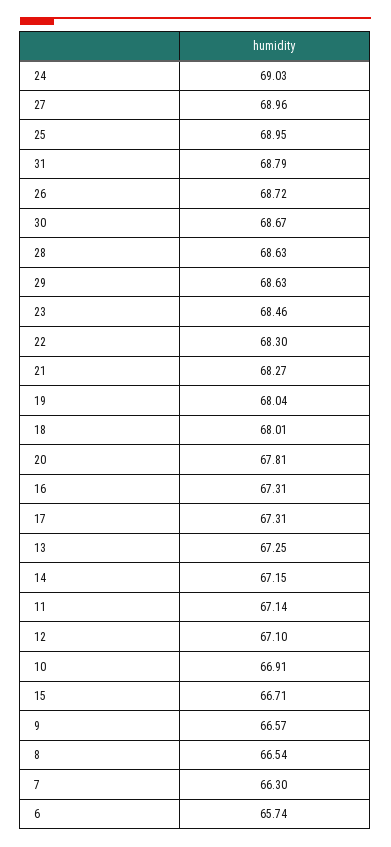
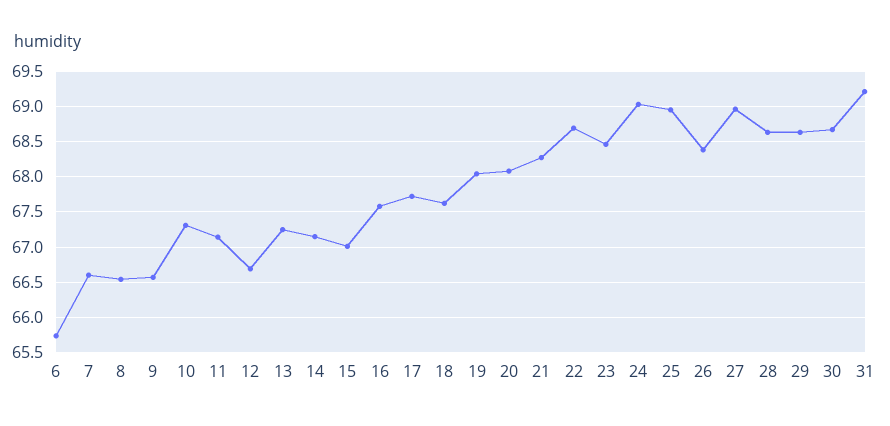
  {
    "24": 69.03,
    "27": 68.96,
    "25": 68.95,
-   "31": 68.79,
+   "31": 69.2,
-   "26": 68.72,
+   "26": 68.4,
    "30": 68.67,
    "28": 68.63,
    "29": 68.63,
    "23": 68.46,
-   "22": 68.3,
+   "22": 68.7,
    "21": 68.27,
    "19": 68.04,
-   "18": 68.01,
+   "18": 67.6,
-   "20": 67.81,
+   "20": 68.1,
-   "16": 67.31,
+   "16": 67.6,
-   "17": 67.31,
+   "17": 67.7,
    "13": 67.25,
    "14": 67.15,
    "11": 67.14,
-   "12": 67.1,
+   "12": 66.7,
-   "10": 66.91,
+   "10": 67.3,
-   "15": 66.71,
+   "15": 67,
    "9": 66.57,
    "8": 66.54,
-   "7": 66.3,
+   "7": 66.6,
    "6": 65.74
  }

